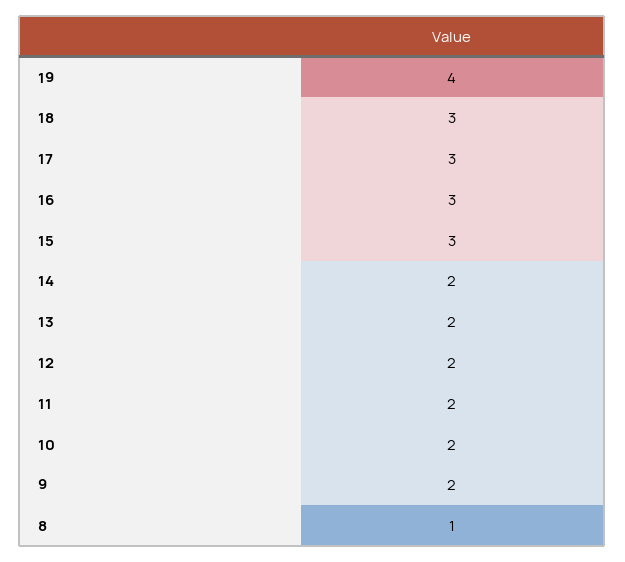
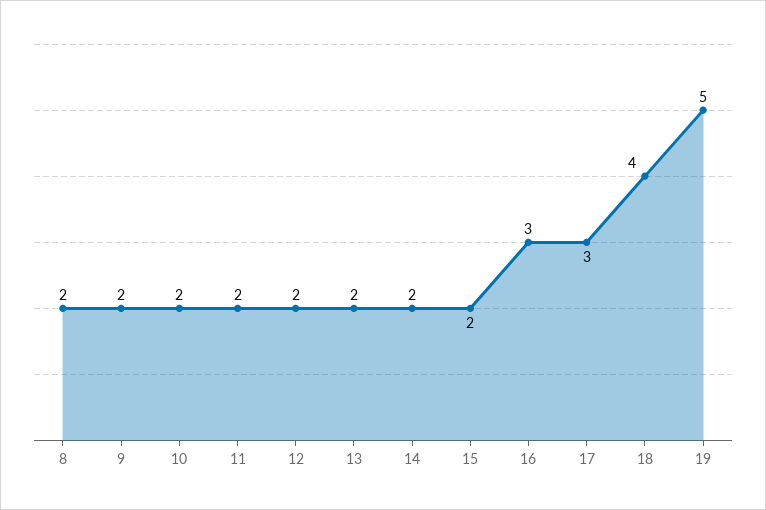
  {
-   "19": 4,
+   "19": 5,
-   "18": 3,
+   "18": 4,
    "17": 3,
    "16": 3,
-   "15": 3,
+   "15": 2,
    "14": 2,
    "13": 2,
    "12": 2,
    "11": 2,
    "10": 2,
    "9": 2,
-   "8": 1
+   "8": 2
  }

